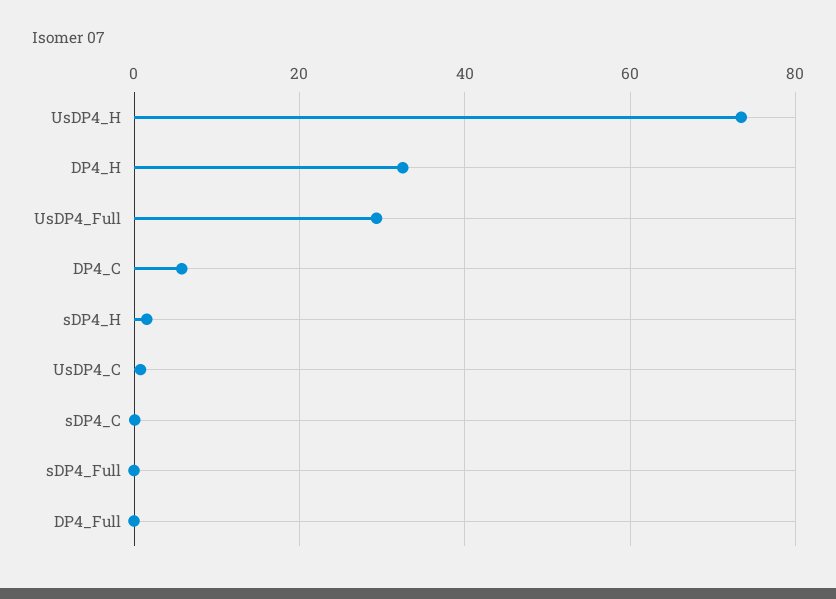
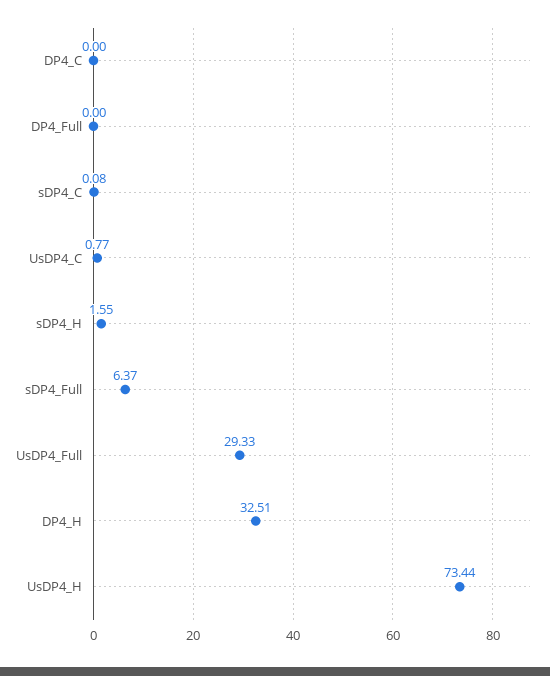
  {
    "UsDP4_H": 73.44,
    "DP4_H": 32.51,
    "UsDP4_Full": 29.33,
-   "DP4_C": 6,
+   "DP4_C": 0,
    "sDP4_H": 1.55,
    "UsDP4_C": 0.77,
    "sDP4_C": 0.08,
-   "sDP4_Full": 0,
+   "sDP4_Full": 6.37,
    "DP4_Full": 0
  }

